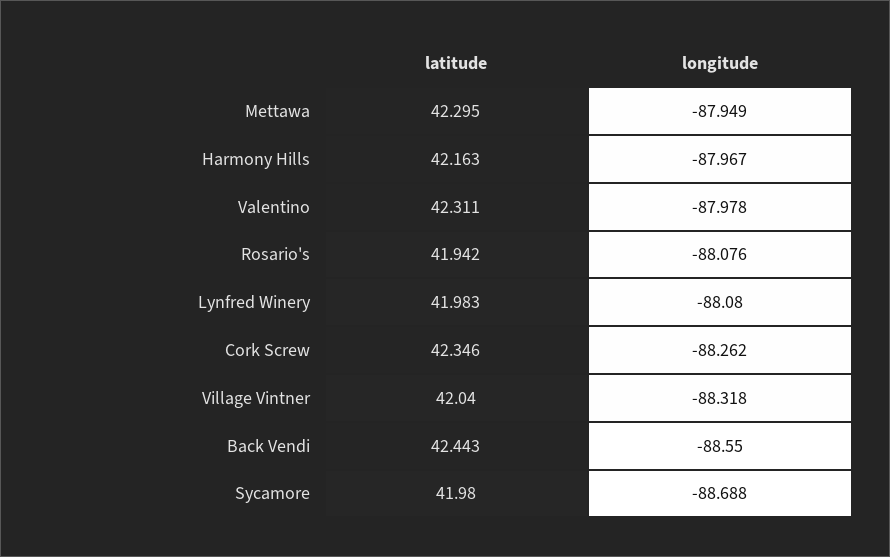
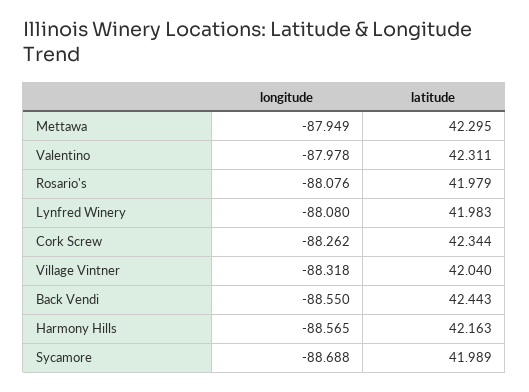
  {
    "latitude": {
      "Mettawa": 42.295,
      "Harmony Hills": 42.163,
      "Valentino": 42.311,
-     "Rosario's": 41.942,
+     "Rosario's": 41.979,
      "Lynfred Winery": 41.983,
-     "Cork Screw": 42.346,
+     "Cork Screw": 42.344,
      "Village Vintner": 42.04,
      "Back Vendi": 42.443,
-     "Sycamore": 41.98
+     "Sycamore": 41.989
    },
    "longitude": {
      "Mettawa": -87.949,
-     "Harmony Hills": -87.967,
+     "Harmony Hills": -88.565,
      "Valentino": -87.978,
      "Rosario's": -88.076,
      "Lynfred Winery": -88.08,
      "Cork Screw": -88.262,
      "Village Vintner": -88.318,
      "Back Vendi": -88.55,
      "Sycamore": -88.688
    }
  }

